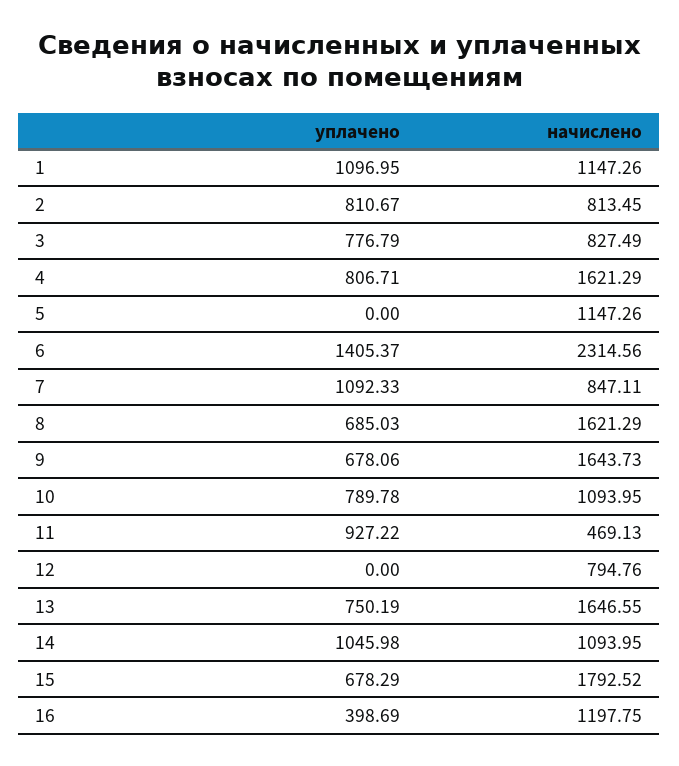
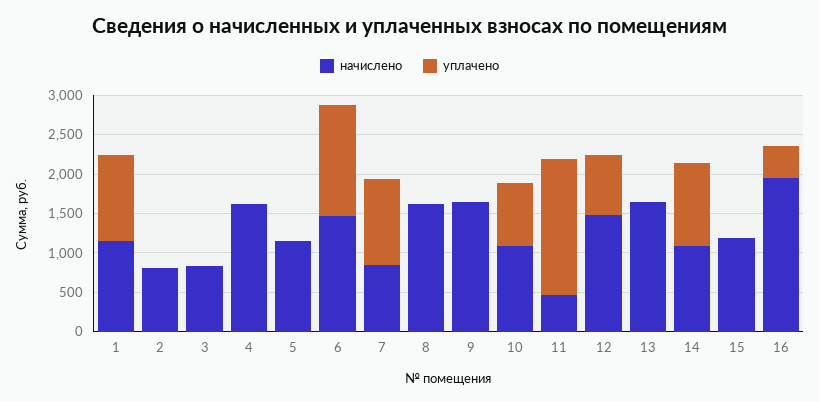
  {
    "уплачено": {
      "1": 1096.95,
-     "2": 810.67,
+     "2": 0,
-     "3": 776.79,
+     "3": 0,
-     "4": 806.71,
+     "4": 0,
      "5": 0,
      "6": 1405.37,
      "7": 1092.33,
-     "8": 685.03,
+     "8": 0,
-     "9": 678.06,
+     "9": 0,
      "10": 789.78,
-     "11": 927.22,
+     "11": 1750,
-     "12": 0,
+     "12": 750,
-     "13": 750.19,
+     "13": 0,
      "14": 1045.98,
-     "15": 678.29,
+     "15": 0,
      "16": 398.69
    },
    "начислено": {
      "1": 1147.26,
      "2": 813.45,
      "3": 827.49,
      "4": 1621.29,
      "5": 1147.26,
-     "6": 2314.56,
+     "6": 1500,
      "7": 847.11,
      "8": 1621.29,
      "9": 1643.73,
      "10": 1093.95,
      "11": 469.13,
-     "12": 794.76,
+     "12": 1500,
      "13": 1646.55,
      "14": 1093.95,
-     "15": 1792.52,
+     "15": 1250,
-     "16": 1197.75
+     "16": 2000
    }
  }

